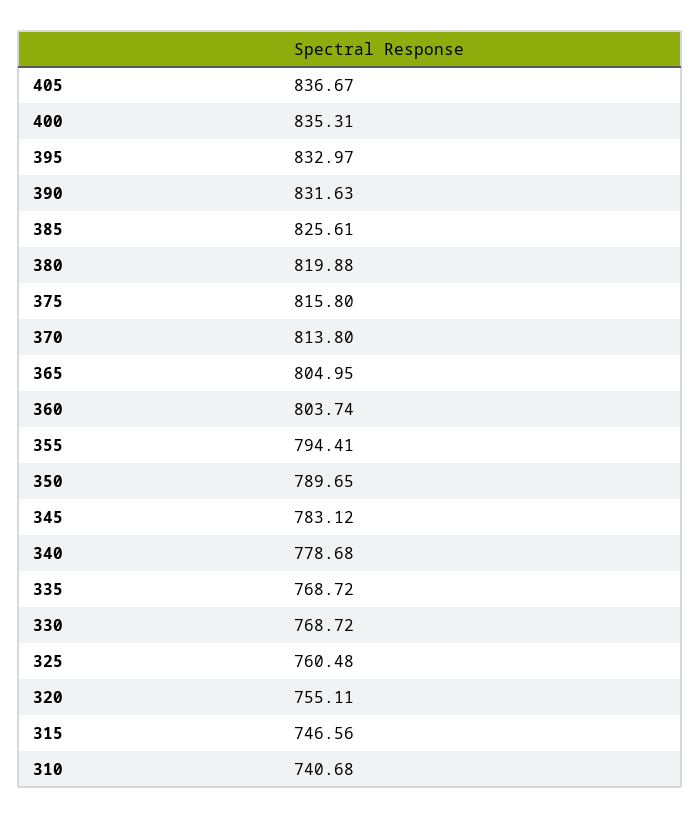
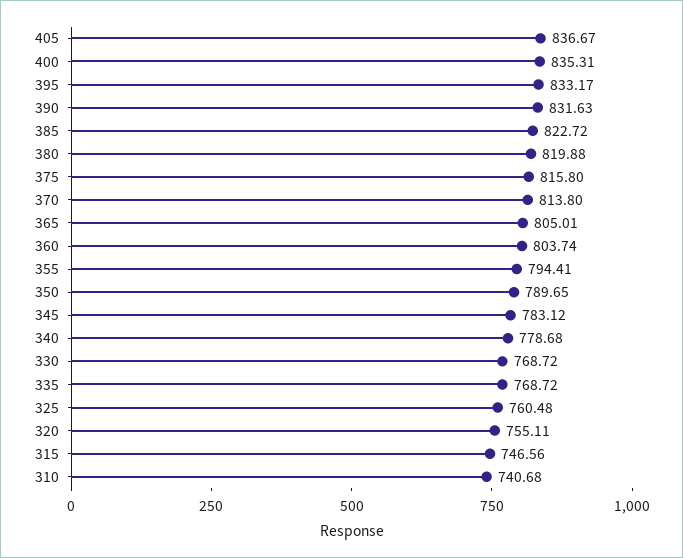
  {
    "405": 836.67,
    "400": 835.31,
-   "395": 832.97,
+   "395": 833.17,
    "390": 831.63,
-   "385": 825.61,
+   "385": 822.72,
    "380": 819.88,
    "375": 815.8,
    "370": 813.8,
-   "365": 804.95,
+   "365": 805.01,
    "360": 803.74,
    "355": 794.41,
    "350": 789.65,
    "345": 783.12,
    "340": 778.68,
    "335": 768.72,
    "330": 768.72,
    "325": 760.48,
    "320": 755.11,
    "315": 746.56,
    "310": 740.68
  }

